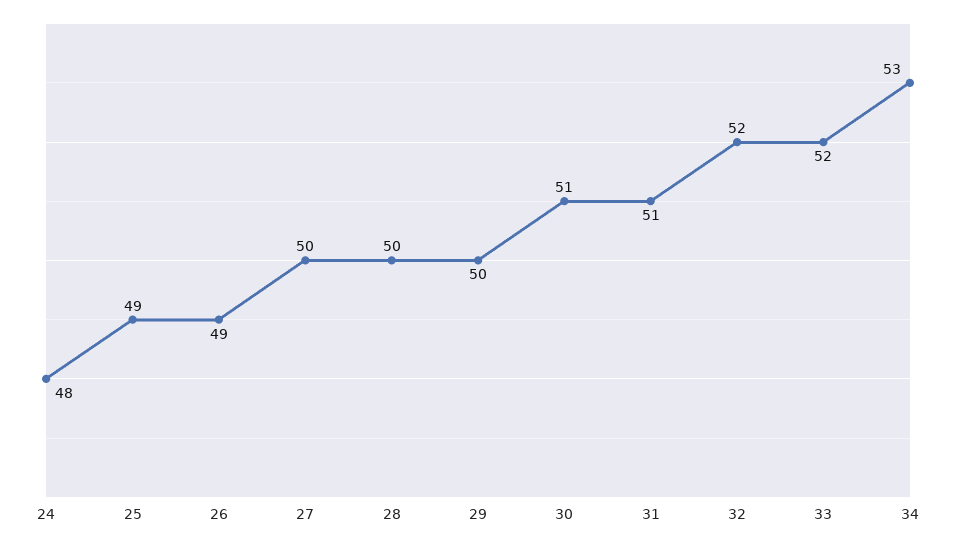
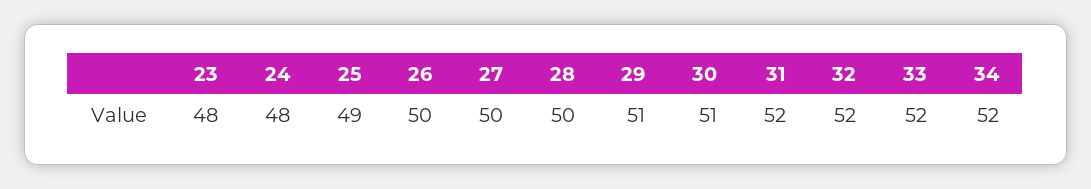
  {
    "24": 48,
    "25": 49,
-   "26": 49,
+   "26": 50,
    "27": 50,
    "28": 50,
-   "29": 50,
+   "29": 51,
    "30": 51,
-   "31": 51,
+   "31": 52,
    "32": 52,
    "33": 52,
-   "34": 53
+   "34": 52,
+   "23": 48
  }

